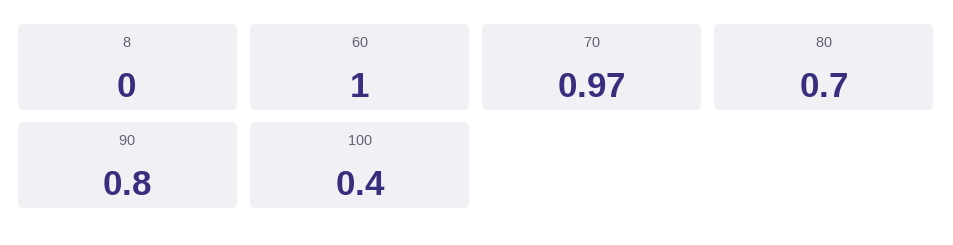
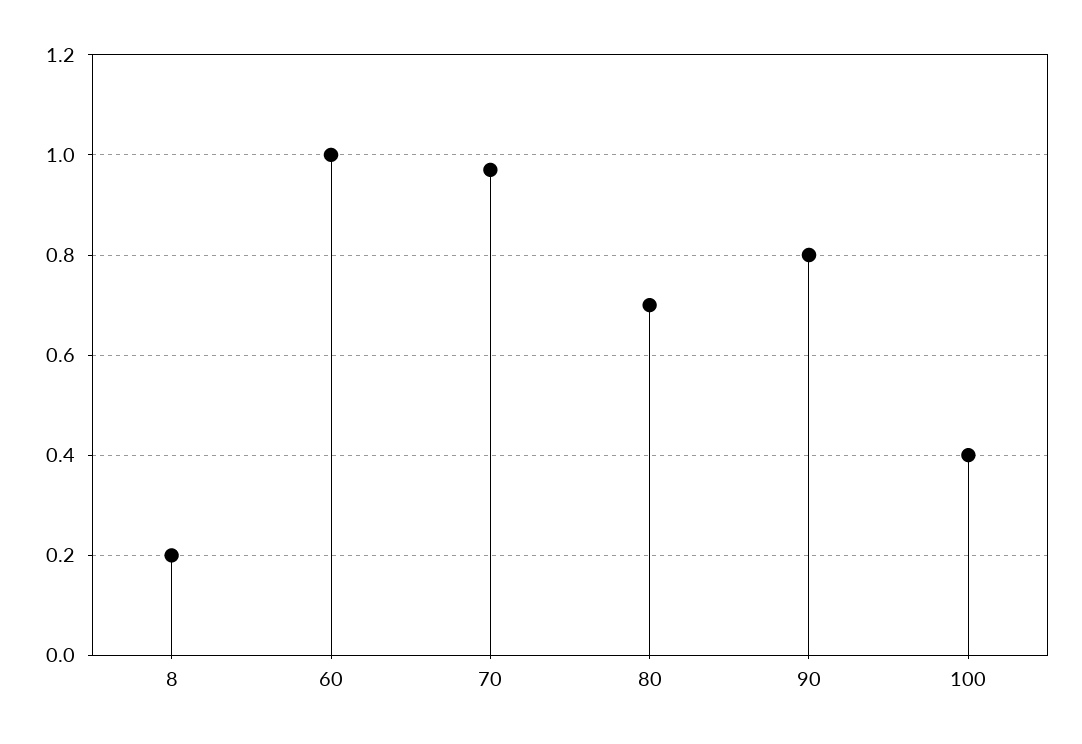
  {
-   "8": 0,
+   "8": 0.2,
    "60": 1,
    "70": 0.97,
    "80": 0.7,
    "90": 0.8,
    "100": 0.4
  }

